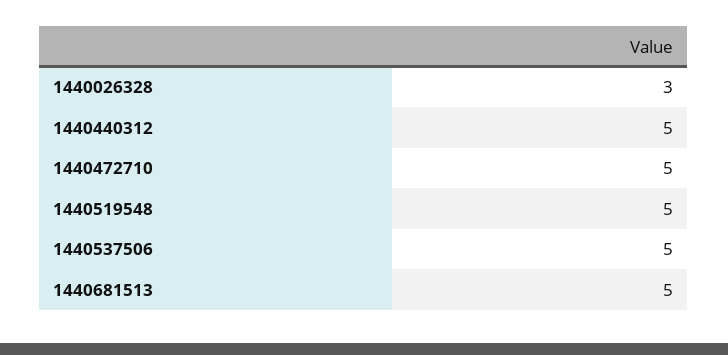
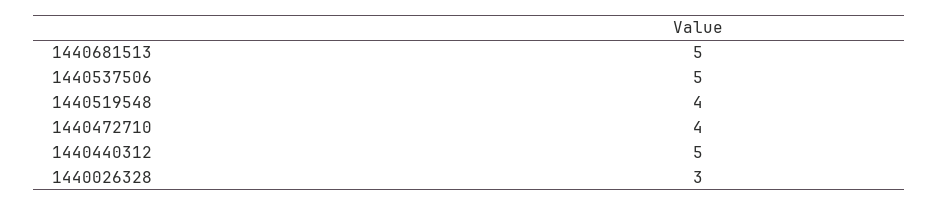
  {
    "1440026328": 3,
    "1440440312": 5,
-   "1440472710": 5,
+   "1440472710": 4,
-   "1440519548": 5,
+   "1440519548": 4,
    "1440537506": 5,
    "1440681513": 5
  }

